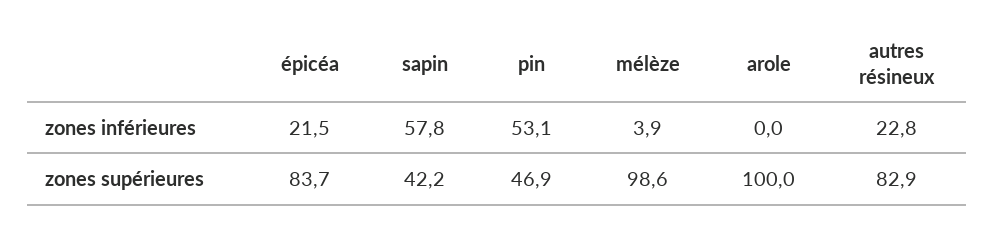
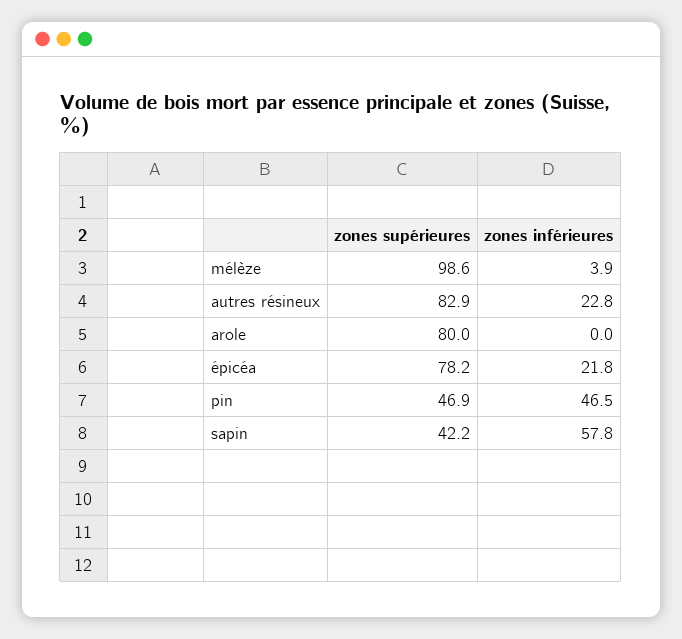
  {
    "épicéa": {
-     "zones inférieures": 21.5,
+     "zones inférieures": 21.8,
-     "zones supérieures": 83.7
+     "zones supérieures": 78.2
    },
    "sapin": {
      "zones inférieures": 57.8,
      "zones supérieures": 42.2
    },
    "pin": {
-     "zones inférieures": 53.1,
+     "zones inférieures": 46.5,
      "zones supérieures": 46.9
    },
    "mélèze": {
      "zones inférieures": 3.9,
      "zones supérieures": 98.6
    },
    "arole": {
      "zones inférieures": 0,
-     "zones supérieures": 100
+     "zones supérieures": 80
    },
    "autres résineux": {
      "zones inférieures": 22.8,
      "zones supérieures": 82.9
    }
  }

